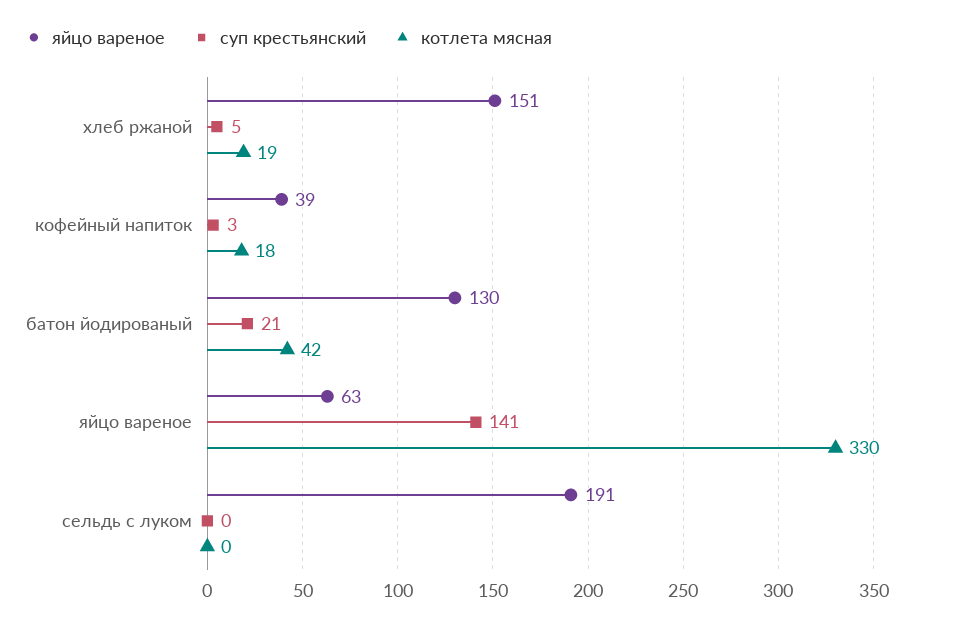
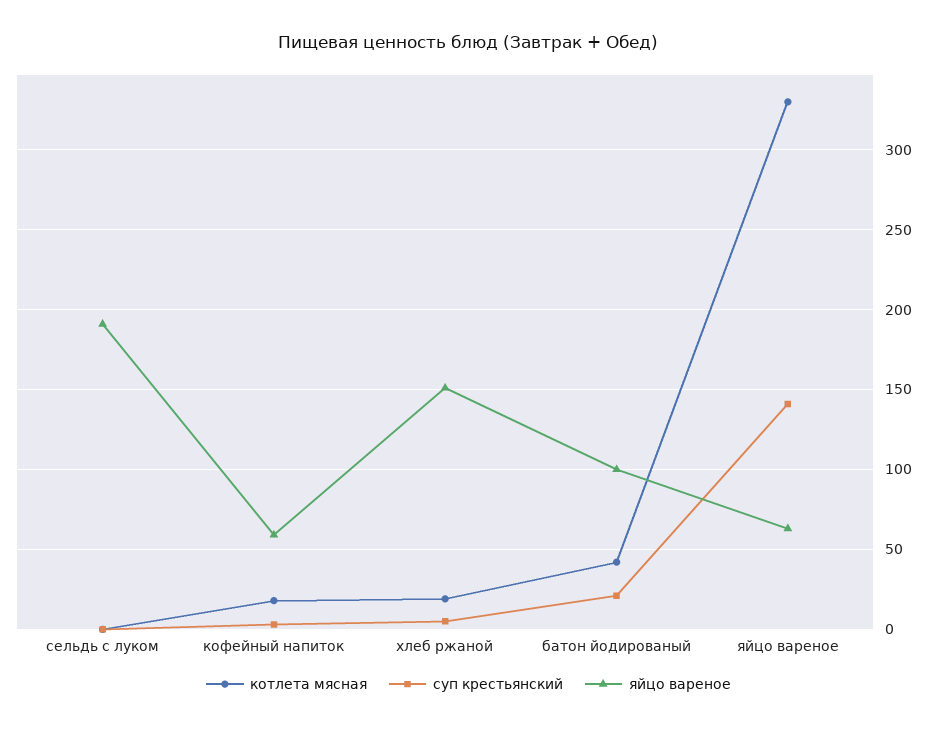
  {
    "яйцо вареное": {
      "хлеб ржаной": 151,
-     "кофейный напиток": 39,
+     "кофейный напиток": 60,
-     "батон йодированый": 130,
+     "батон йодированый": 100,
      "яйцо вареное": 63,
      "сельдь с луком": 191
    },
    "суп крестьянский": {
      "хлеб ржаной": 5,
      "кофейный напиток": 3,
      "батон йодированый": 21,
      "яйцо вареное": 141,
      "сельдь с луком": 0
    },
    "котлета мясная": {
      "хлеб ржаной": 19,
      "кофейный напиток": 18,
      "батон йодированый": 42,
      "яйцо вареное": 330,
      "сельдь с луком": 0
    }
  }

